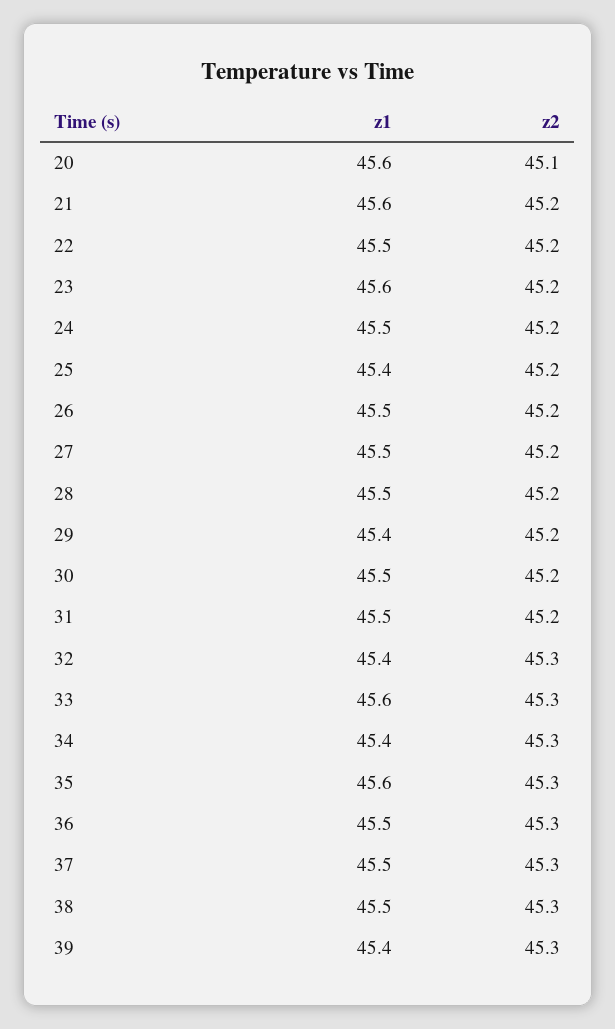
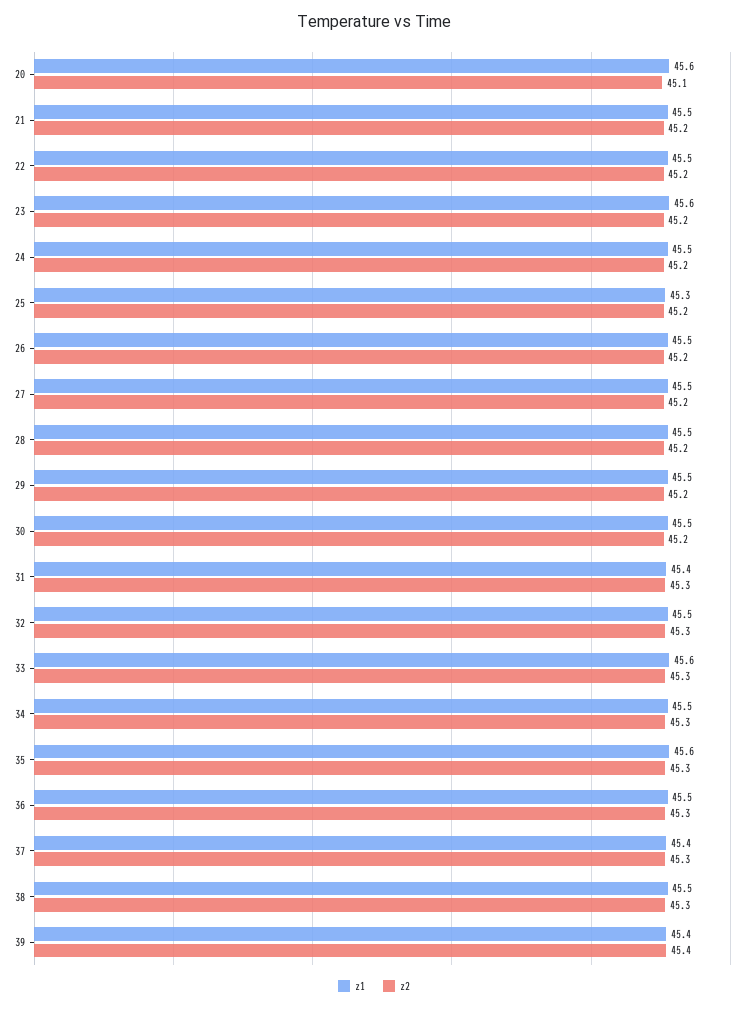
  {
    "z1": {
      "20": 45.6,
-     "21": 45.6,
+     "21": 45.5,
      "22": 45.5,
      "23": 45.6,
      "24": 45.5,
-     "25": 45.4,
+     "25": 45.3,
      "26": 45.5,
      "27": 45.5,
      "28": 45.5,
-     "29": 45.4,
+     "29": 45.5,
      "30": 45.5,
-     "31": 45.5,
+     "31": 45.4,
-     "32": 45.4,
+     "32": 45.5,
      "33": 45.6,
-     "34": 45.4,
+     "34": 45.5,
      "35": 45.6,
      "36": 45.5,
-     "37": 45.5,
+     "37": 45.4,
      "38": 45.5,
      "39": 45.4
    },
    "z2": {
      "20": 45.1,
      "21": 45.2,
      "22": 45.2,
      "23": 45.2,
      "24": 45.2,
      "25": 45.2,
      "26": 45.2,
      "27": 45.2,
      "28": 45.2,
      "29": 45.2,
      "30": 45.2,
-     "31": 45.2,
+     "31": 45.3,
      "32": 45.3,
      "33": 45.3,
      "34": 45.3,
      "35": 45.3,
      "36": 45.3,
      "37": 45.3,
      "38": 45.3,
-     "39": 45.3
+     "39": 45.4
    }
  }

